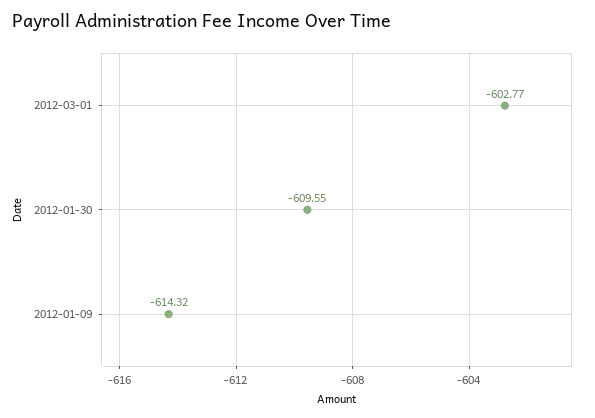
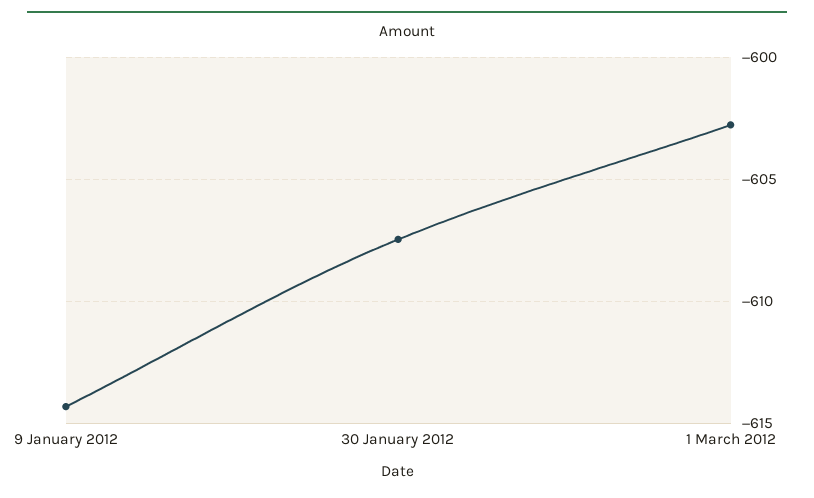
  {
    "2012-03-01": -602.77,
-   "2012-01-30": -609.55,
+   "2012-01-30": -607.5,
    "2012-01-09": -614.32
  }

